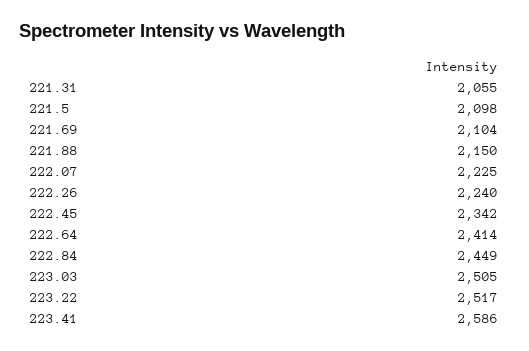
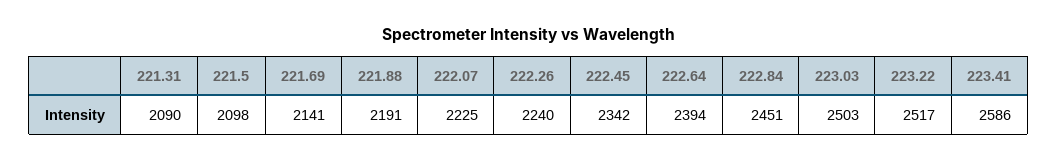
  {
-   "221.31": 2055,
+   "221.31": 2090,
    "221.5": 2098,
-   "221.69": 2104,
+   "221.69": 2141,
-   "221.88": 2150,
+   "221.88": 2191,
    "222.07": 2225,
    "222.26": 2240,
    "222.45": 2342,
-   "222.64": 2414,
+   "222.64": 2394,
-   "222.84": 2449,
+   "222.84": 2451,
-   "223.03": 2505,
+   "223.03": 2503,
    "223.22": 2517,
    "223.41": 2586
  }

